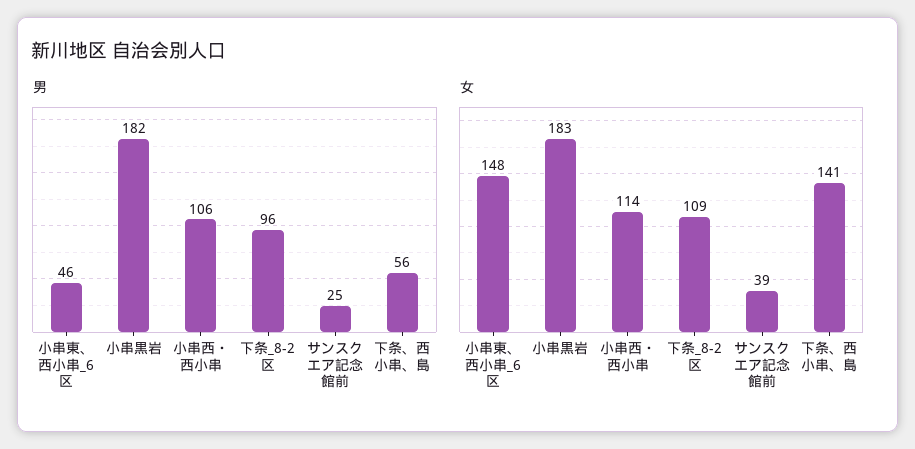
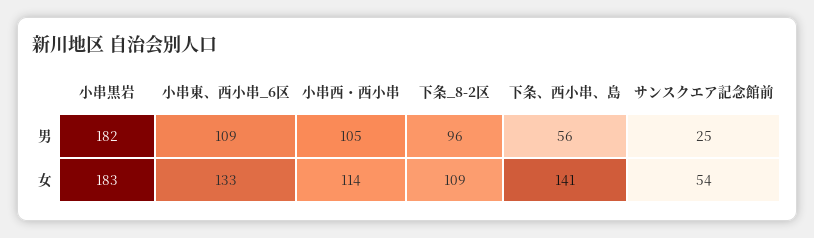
  {
    "男": {
-     "小串東、西小串_6区": 46,
+     "小串東、西小串_6区": 109,
      "小串黒岩": 182,
-     "小串西・西小串": 106,
+     "小串西・西小串": 105,
      "下条_8-2区": 96,
      "サンスクエア記念館前": 25,
      "下条、西小串、島": 56
    },
    "女": {
-     "小串東、西小串_6区": 148,
+     "小串東、西小串_6区": 133,
      "小串黒岩": 183,
      "小串西・西小串": 114,
      "下条_8-2区": 109,
-     "サンスクエア記念館前": 39,
+     "サンスクエア記念館前": 54,
      "下条、西小串、島": 141
    }
  }

